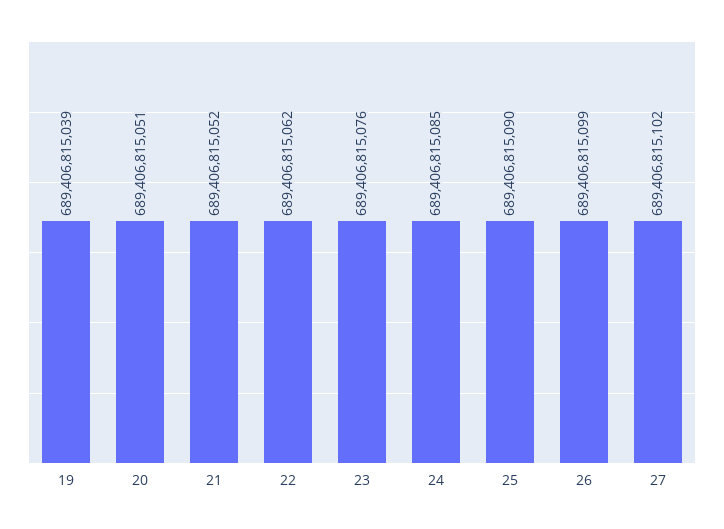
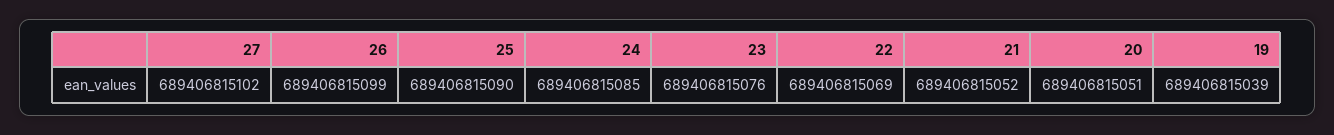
  {
    "19": 689406815039,
    "20": 689406815051,
    "21": 689406815052,
-   "22": 689406815062,
+   "22": 689406815069,
    "23": 689406815076,
    "24": 689406815085,
    "25": 689406815090,
    "26": 689406815099,
    "27": 689406815102
  }

